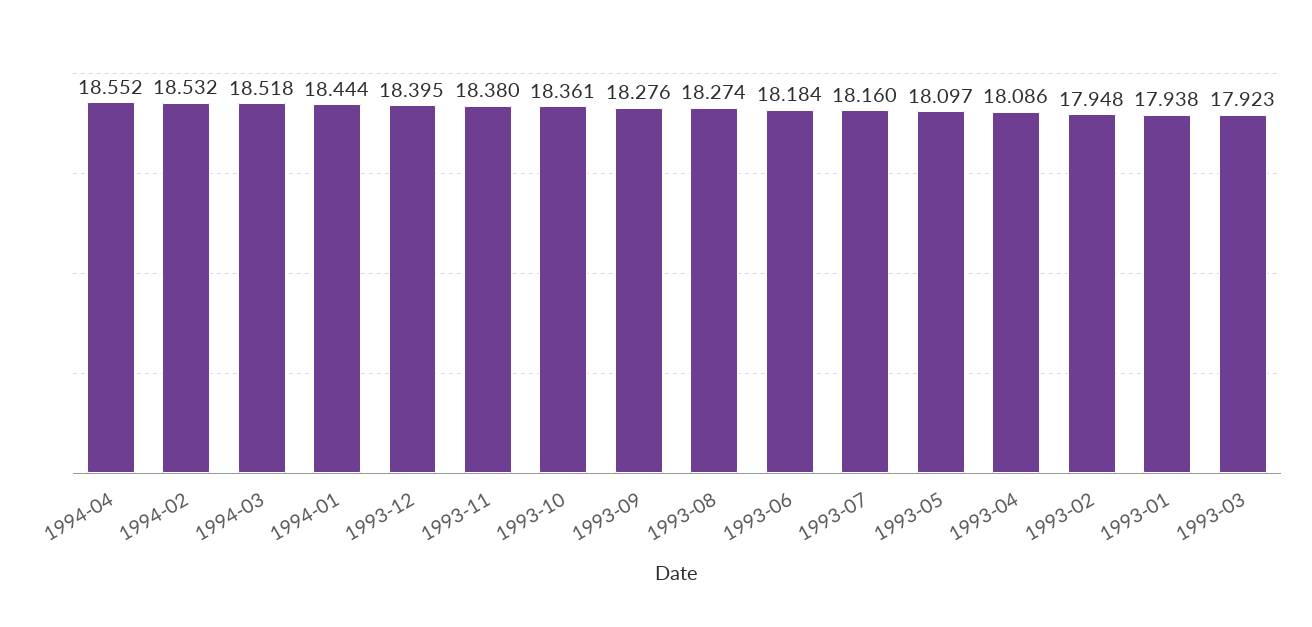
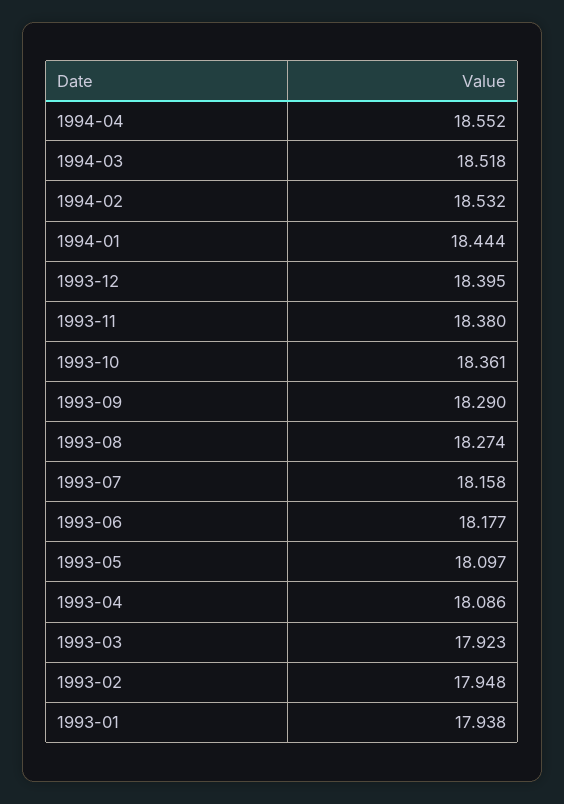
  {
    "1994-04": 18.552,
    "1994-02": 18.532,
    "1994-03": 18.518,
    "1994-01": 18.444,
    "1993-12": 18.395,
    "1993-11": 18.38,
    "1993-10": 18.361,
-   "1993-09": 18.276,
+   "1993-09": 18.29,
    "1993-08": 18.274,
-   "1993-06": 18.184,
+   "1993-06": 18.177,
-   "1993-07": 18.16,
+   "1993-07": 18.158,
    "1993-05": 18.097,
    "1993-04": 18.086,
    "1993-02": 17.948,
    "1993-01": 17.938,
    "1993-03": 17.923
  }

